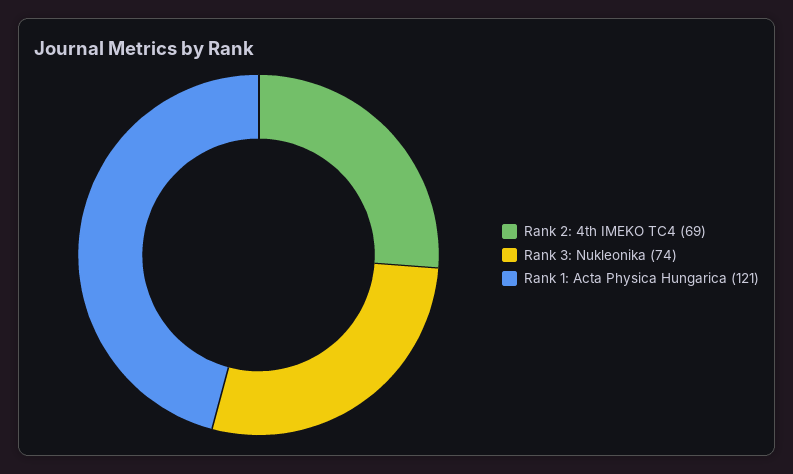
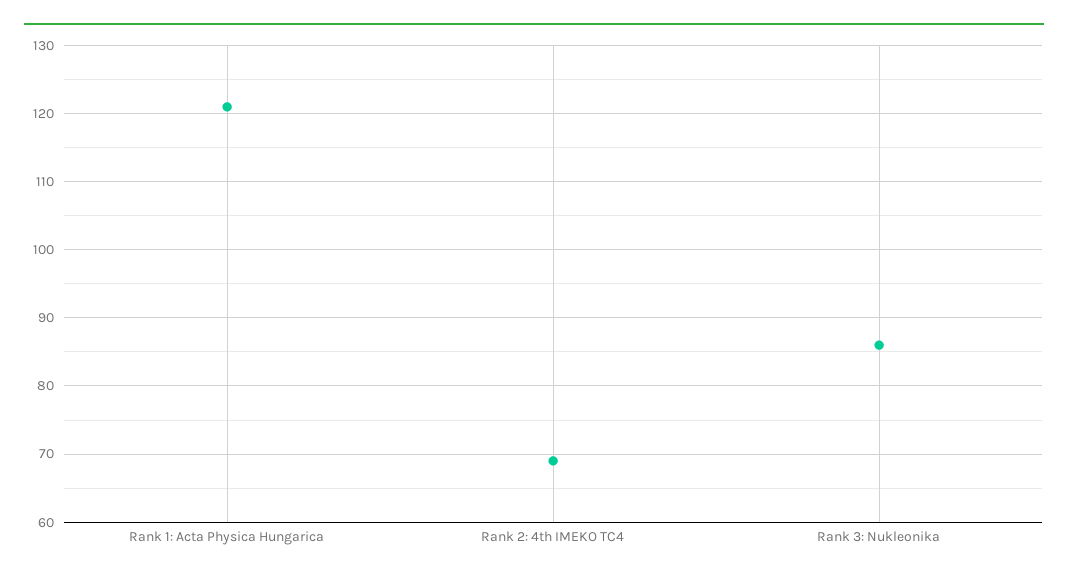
  {
    "Rank 2: 4th IMEKO TC4": 69,
-   "Rank 3: Nukleonika": 74,
+   "Rank 3: Nukleonika": 86,
    "Rank 1: Acta Physica Hungarica": 121
  }

